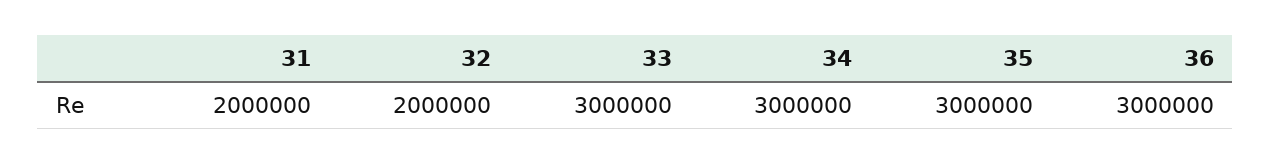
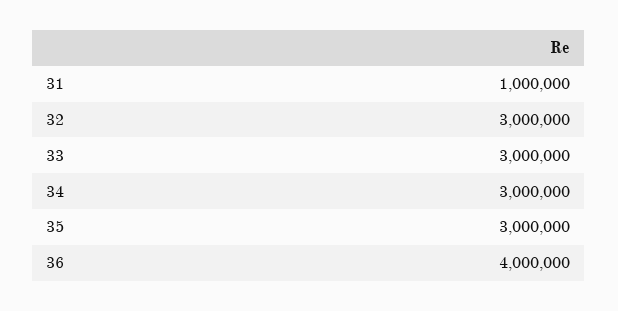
  {
-   "31": 2000000,
+   "31": 1000000,
-   "32": 2000000,
+   "32": 3000000,
    "33": 3000000,
    "34": 3000000,
    "35": 3000000,
-   "36": 3000000
+   "36": 4000000
  }

